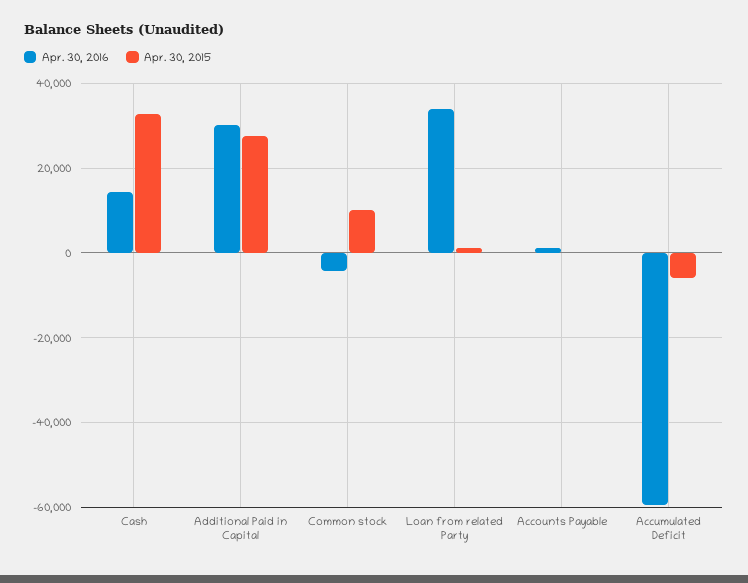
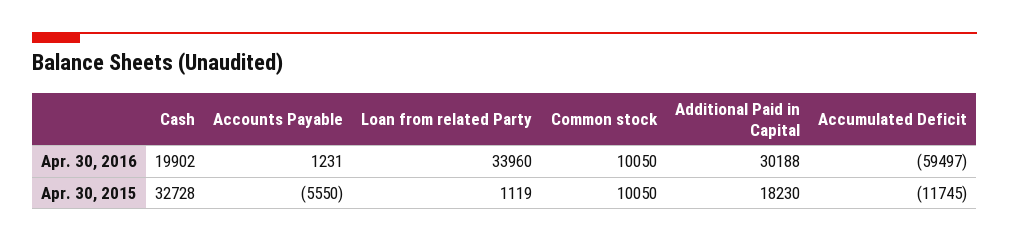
  {
    "Apr. 30, 2016": {
-     "Cash": 14000,
+     "Cash": 19902,
      "Additional Paid in Capital": 30188,
-     "Common stock": -4000,
+     "Common stock": 10050,
      "Loan from related Party": 33960,
      "Accounts Payable": 1231,
      "Accumulated Deficit": -59497
    },
    "Apr. 30, 2015": {
      "Cash": 32728,
-     "Additional Paid in Capital": 28000,
+     "Additional Paid in Capital": 18230,
      "Common stock": 10050,
      "Loan from related Party": 1119,
-     "Accounts Payable": 0,
+     "Accounts Payable": -5550,
-     "Accumulated Deficit": -6000
+     "Accumulated Deficit": -11745
    }
  }

